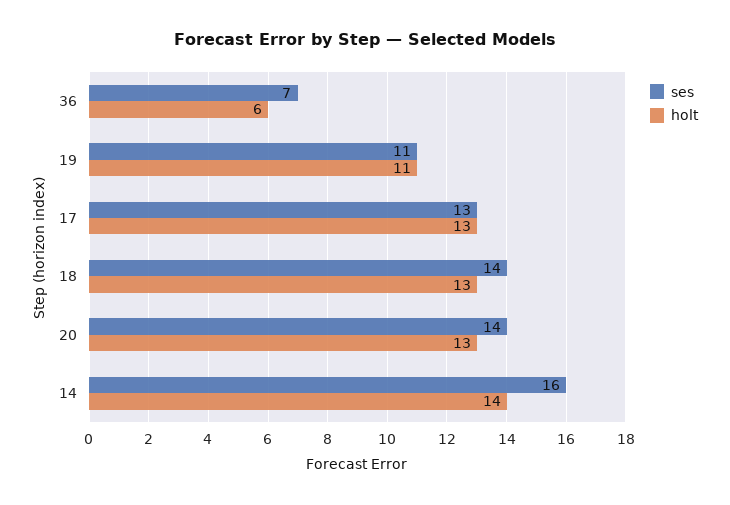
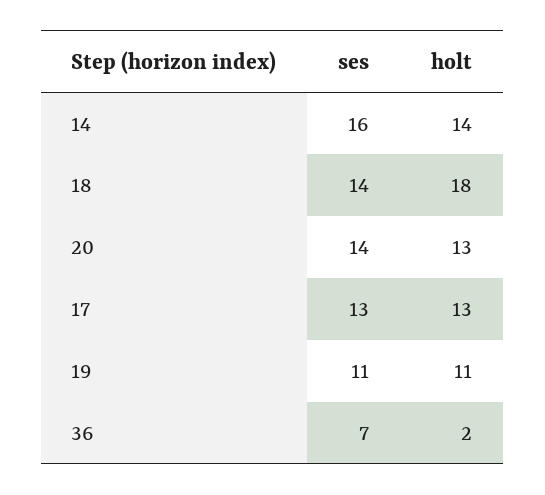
  {
    "ses": {
      "36": 7,
      "19": 11,
      "17": 13,
      "18": 14,
      "20": 14,
      "14": 16
    },
    "holt": {
-     "36": 6,
+     "36": 2,
      "19": 11,
      "17": 13,
-     "18": 13,
+     "18": 18,
      "20": 13,
      "14": 14
    }
  }

